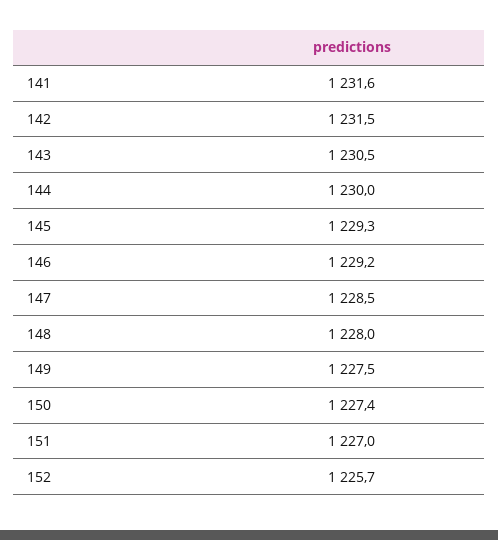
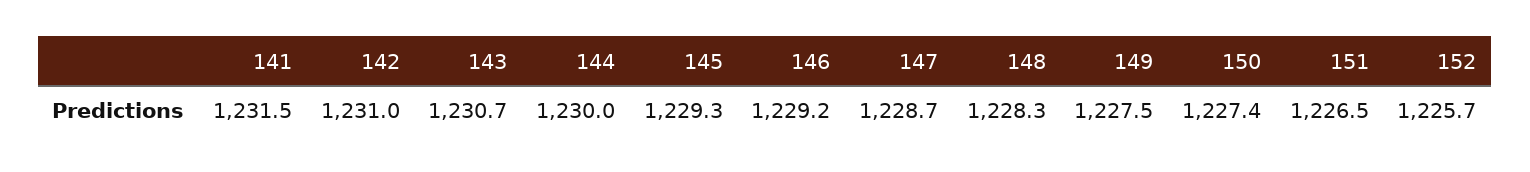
  {
-   "141": 1231.6,
+   "141": 1231.5,
-   "142": 1231.5,
+   "142": 1231,
-   "143": 1230.5,
+   "143": 1230.7,
    "144": 1230,
    "145": 1229.3,
    "146": 1229.2,
-   "147": 1228.5,
+   "147": 1228.7,
-   "148": 1228,
+   "148": 1228.3,
    "149": 1227.5,
    "150": 1227.4,
-   "151": 1227,
+   "151": 1226.5,
    "152": 1225.7
  }

